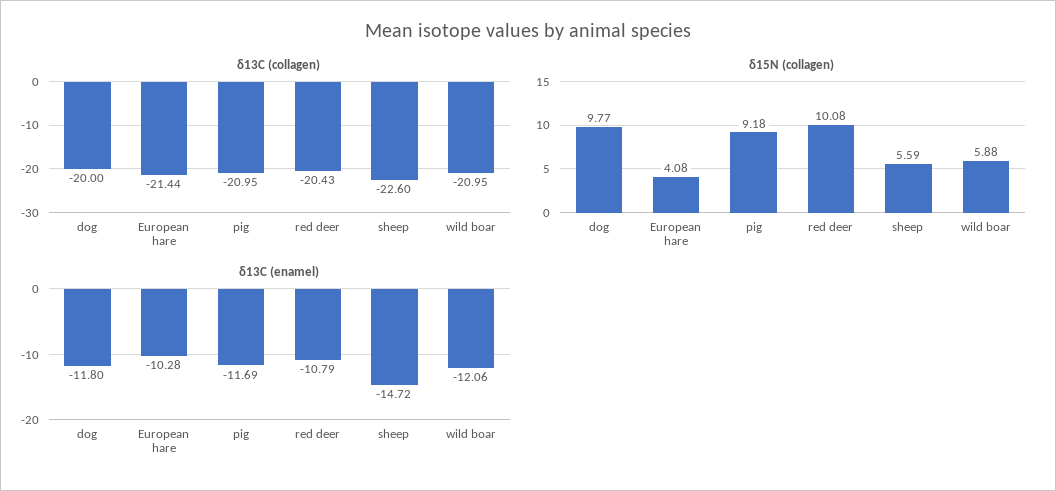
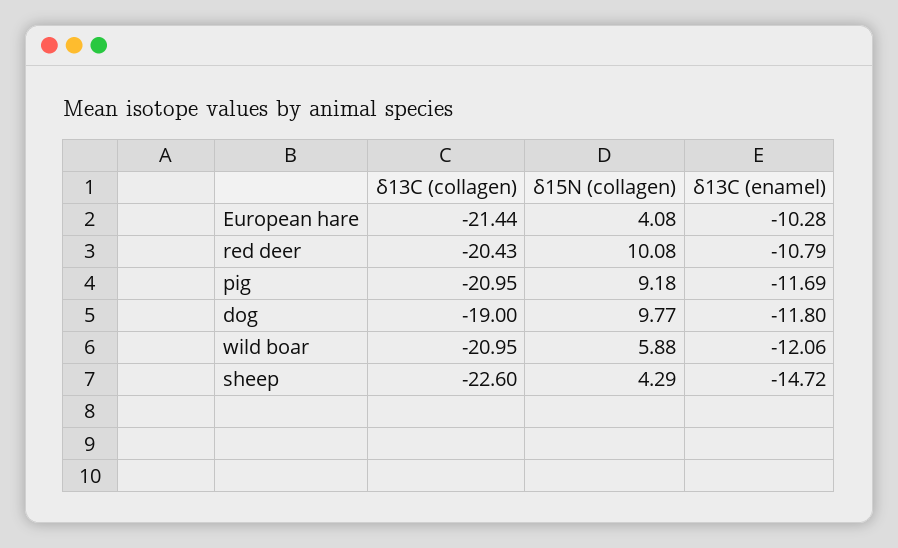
  {
    "δ13C (collagen)": {
-     "dog": -20,
+     "dog": -19,
      "European hare": -21.44,
      "pig": -20.95,
      "red deer": -20.43,
      "sheep": -22.6,
      "wild boar": -20.95
    },
    "δ15N (collagen)": {
      "dog": 9.77,
      "European hare": 4.08,
      "pig": 9.18,
      "red deer": 10.08,
-     "sheep": 5.59,
+     "sheep": 4.29,
      "wild boar": 5.88
    },
    "δ13C (enamel)": {
      "dog": -11.8,
      "European hare": -10.28,
      "pig": -11.69,
      "red deer": -10.79,
      "sheep": -14.72,
      "wild boar": -12.06
    }
  }

